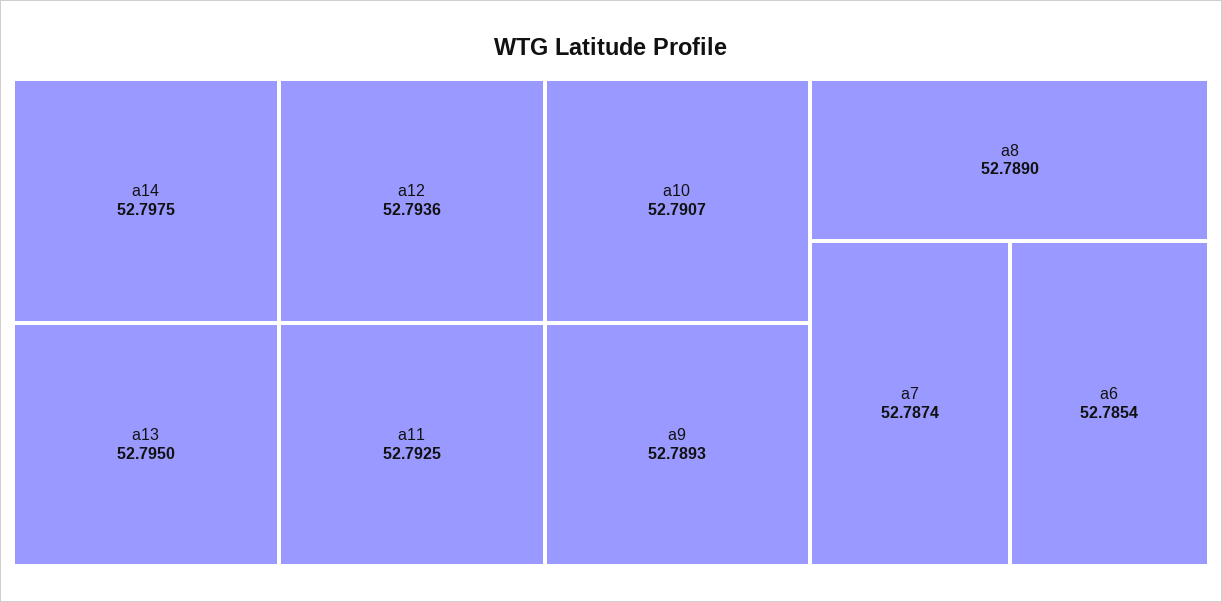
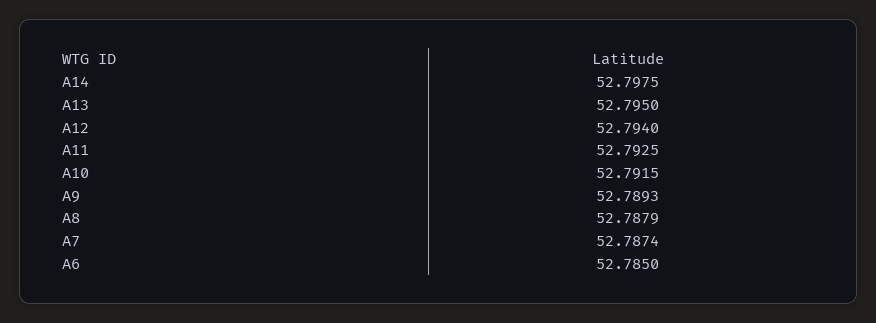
  {
    "a14": 52.7975,
    "a13": 52.795,
-   "a12": 52.7936,
+   "a12": 52.794,
    "a11": 52.7925,
-   "a10": 52.7907,
+   "a10": 52.7915,
    "a9": 52.7893,
-   "a8": 52.789,
+   "a8": 52.7879,
    "a7": 52.7874,
-   "a6": 52.7854
+   "a6": 52.785
  }

